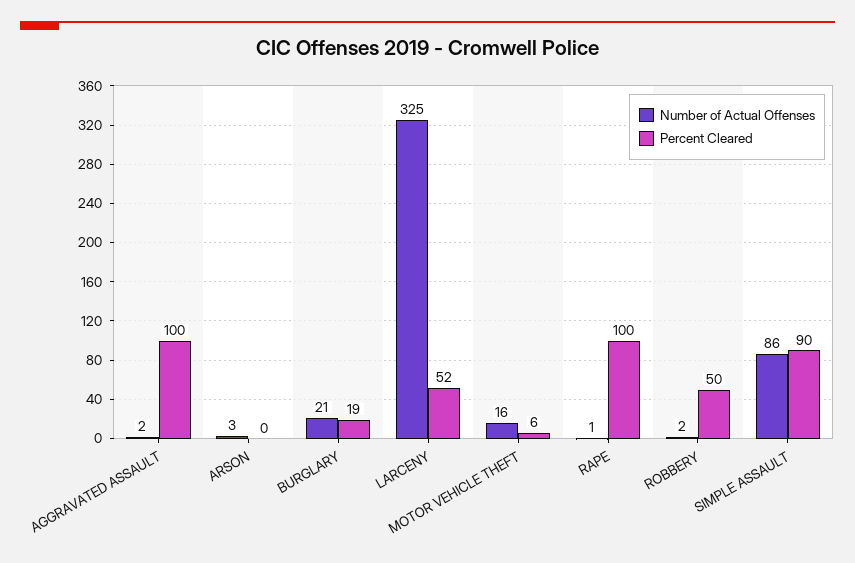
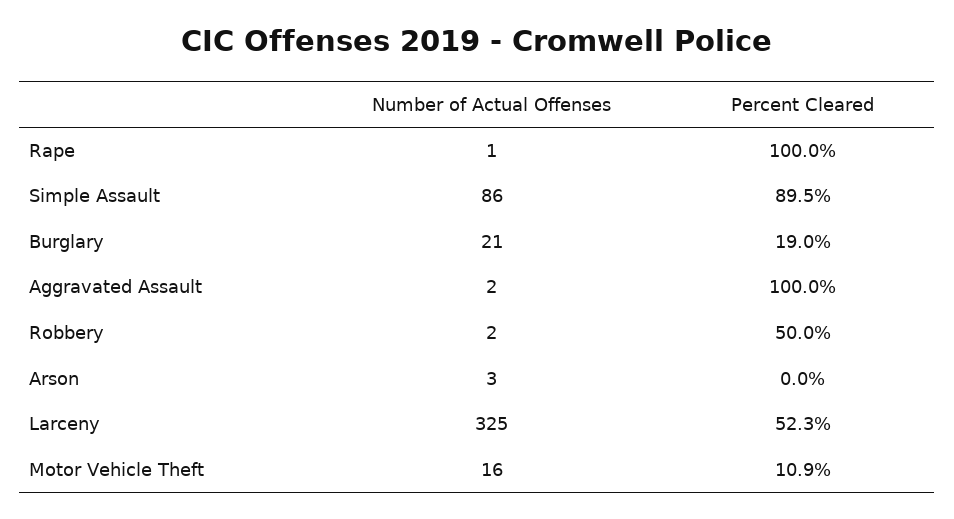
  {
    "Number of Actual Offenses": {
      "AGGRAVATED ASSAULT": 2,
      "ARSON": 3,
      "BURGLARY": 21,
      "LARCENY": 325,
      "MOTOR VEHICLE THEFT": 16,
      "RAPE": 1,
      "ROBBERY": 2,
      "SIMPLE ASSAULT": 86
    },
    "Percent Cleared": {
      "AGGRAVATED ASSAULT": 100,
      "ARSON": 0,
      "BURGLARY": 19,
      "LARCENY": 52.3,
-     "MOTOR VEHICLE THEFT": 6,
+     "MOTOR VEHICLE THEFT": 10.9,
      "RAPE": 100,
      "ROBBERY": 50,
      "SIMPLE ASSAULT": 89.5
    }
  }

